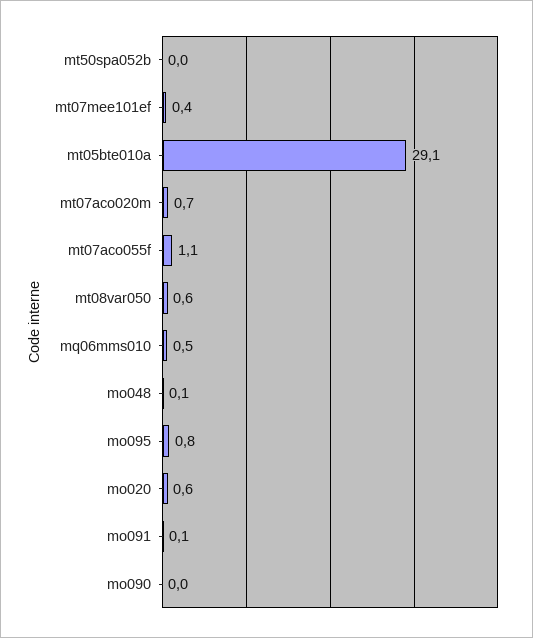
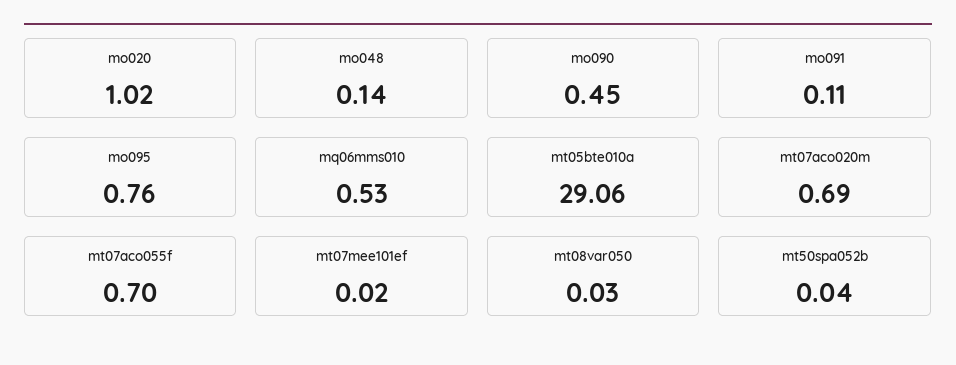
  {
    "mt50spa052b": 0.04,
-   "mt07mee101ef": 0.4,
+   "mt07mee101ef": 0.02,
    "mt05bte010a": 29.06,
    "mt07aco020m": 0.69,
-   "mt07aco055f": 1.1,
+   "mt07aco055f": 0.7,
-   "mt08var050": 0.6,
+   "mt08var050": 0.03,
    "mq06mms010": 0.53,
    "mo048": 0.14,
    "mo095": 0.76,
-   "mo020": 0.6,
+   "mo020": 1.02,
    "mo091": 0.11,
-   "mo090": 0
+   "mo090": 0.45
  }

